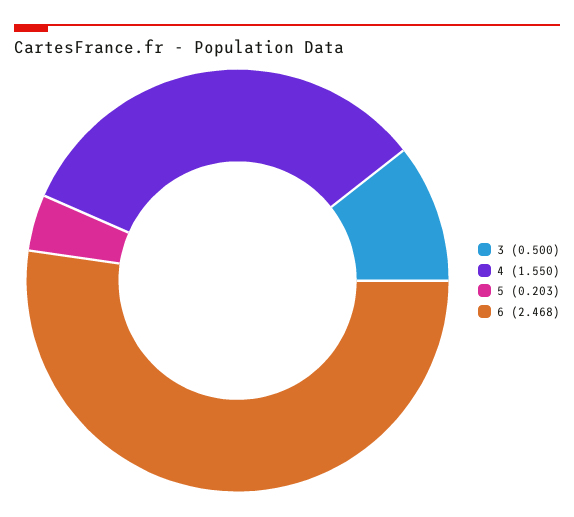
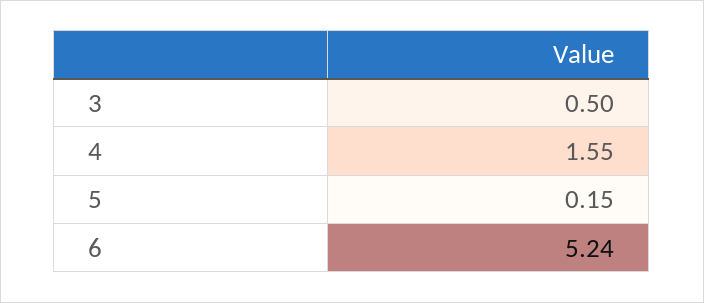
  {
    "3": 0.5,
    "4": 1.55,
-   "5": 0.203,
+   "5": 0.15,
-   "6": 2.468
+   "6": 5.24
  }

